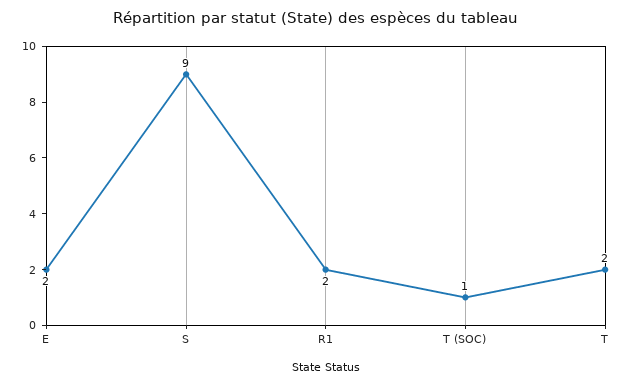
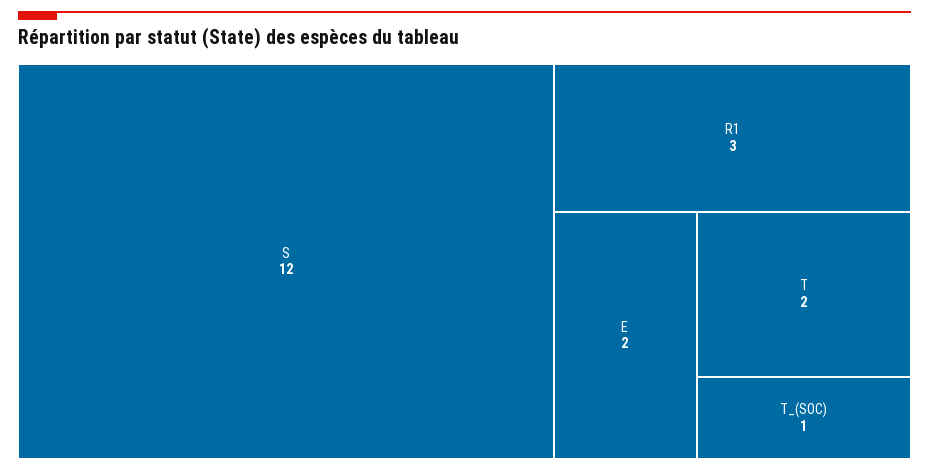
  {
    "E": 2,
-   "S": 9,
+   "S": 12,
-   "R1": 2,
+   "R1": 3,
    "T (SOC)": 1,
    "T": 2
  }

